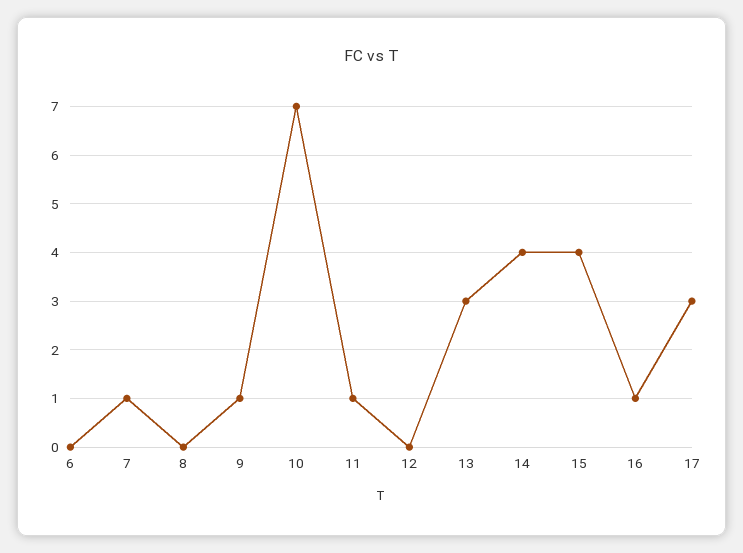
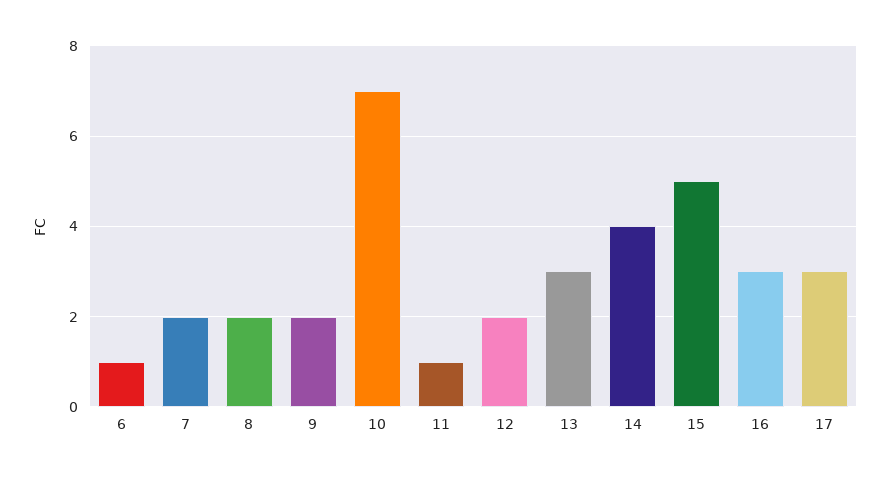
  {
-   "6": 0,
+   "6": 1,
-   "7": 1,
+   "7": 2,
-   "8": 0,
+   "8": 2,
-   "9": 1,
+   "9": 2,
    "10": 7,
    "11": 1,
-   "12": 0,
+   "12": 2,
    "13": 3,
    "14": 4,
-   "15": 4,
+   "15": 5,
-   "16": 1,
+   "16": 3,
    "17": 3
  }

